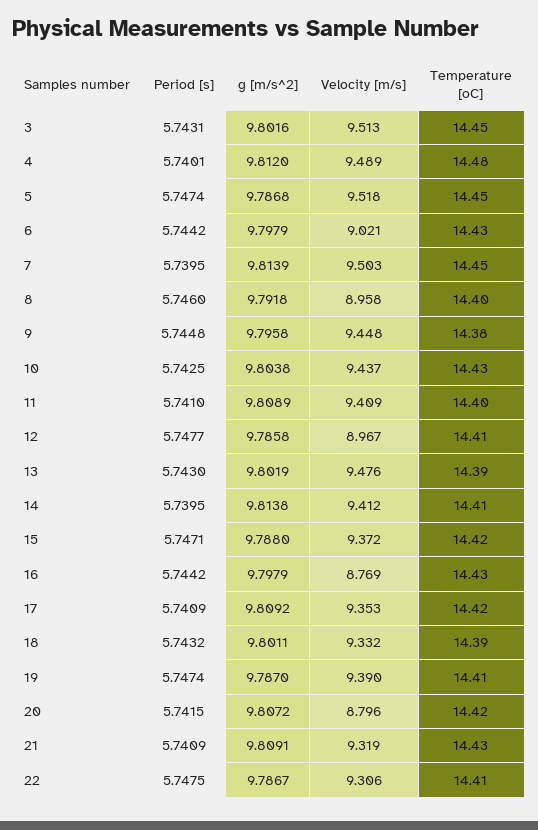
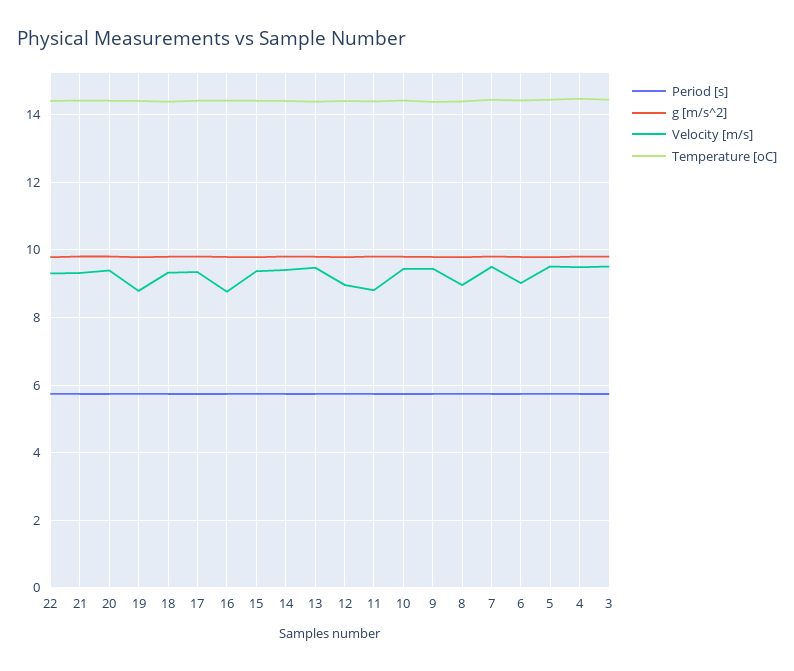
  {
    "Period [s]": {
      "3": 5.7431,
      "4": 5.7401,
      "5": 5.7474,
      "6": 5.7442,
      "7": 5.7395,
      "8": 5.746,
      "9": 5.7448,
      "10": 5.7425,
      "11": 5.741,
      "12": 5.7477,
      "13": 5.743,
      "14": 5.7395,
      "15": 5.7471,
      "16": 5.7442,
      "17": 5.7409,
      "18": 5.7432,
      "19": 5.7474,
      "20": 5.7415,
      "21": 5.7409,
      "22": 5.7475
    },
    "g [m/s^2]": {
      "3": 9.8016,
      "4": 9.812,
      "5": 9.7868,
      "6": 9.7979,
      "7": 9.8139,
      "8": 9.7918,
      "9": 9.7958,
      "10": 9.8038,
      "11": 9.8089,
      "12": 9.7858,
      "13": 9.8019,
      "14": 9.8138,
      "15": 9.788,
      "16": 9.7979,
      "17": 9.8092,
      "18": 9.8011,
      "19": 9.787,
      "20": 9.8072,
      "21": 9.8091,
      "22": 9.7867
    },
    "Velocity [m/s]": {
      "3": 9.513,
      "4": 9.489,
      "5": 9.518,
      "6": 9.021,
      "7": 9.503,
      "8": 8.958,
      "9": 9.448,
      "10": 9.437,
-     "11": 9.409,
+     "11": 8.8,
      "12": 8.967,
      "13": 9.476,
      "14": 9.412,
      "15": 9.372,
      "16": 8.769,
      "17": 9.353,
      "18": 9.332,
-     "19": 9.39,
+     "19": 8.8,
-     "20": 8.796,
+     "20": 9.4,
      "21": 9.319,
      "22": 9.306
    },
    "Temperature [oC]": {
      "3": 14.45,
      "4": 14.48,
      "5": 14.45,
      "6": 14.43,
      "7": 14.45,
      "8": 14.4,
      "9": 14.38,
      "10": 14.43,
      "11": 14.4,
      "12": 14.41,
      "13": 14.39,
      "14": 14.41,
      "15": 14.42,
      "16": 14.43,
      "17": 14.42,
      "18": 14.39,
      "19": 14.41,
      "20": 14.42,
      "21": 14.43,
      "22": 14.41
    }
  }

